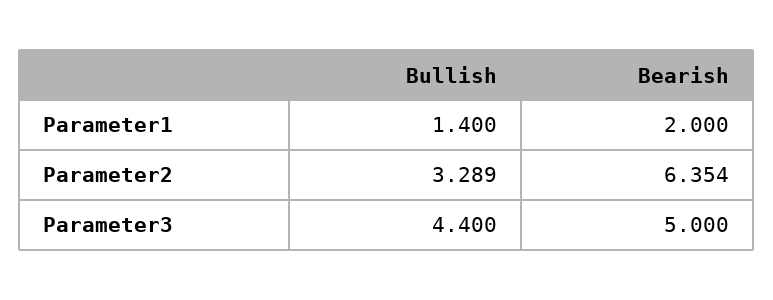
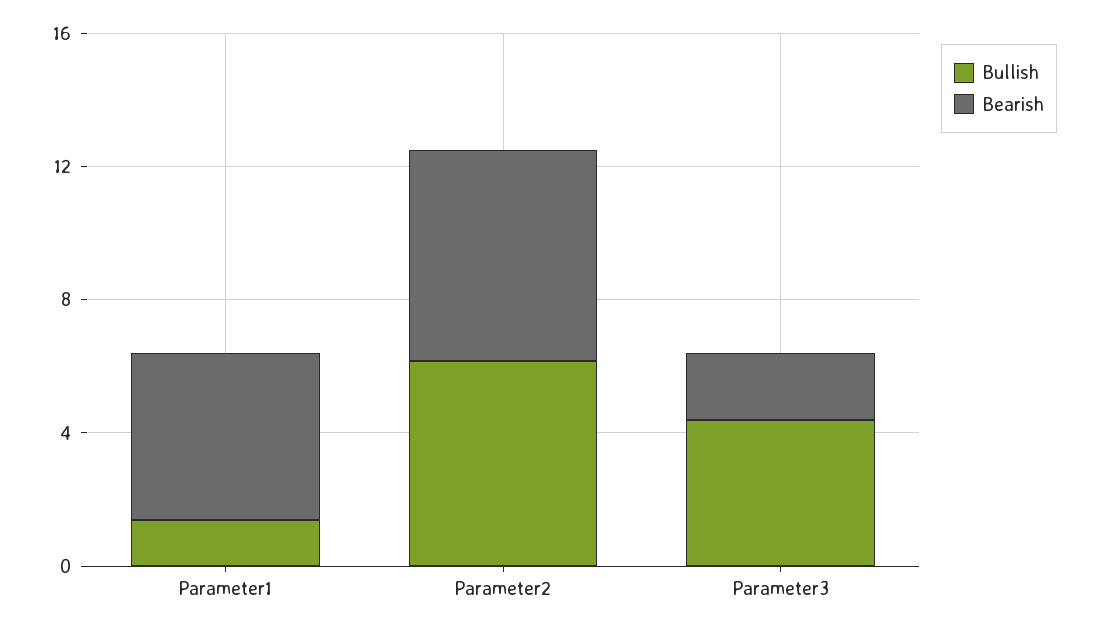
  {
    "Bullish": {
      "Parameter1": 1.4,
-     "Parameter2": 3.289,
+     "Parameter2": 6,
      "Parameter3": 4.4
    },
    "Bearish": {
-     "Parameter1": 2,
+     "Parameter1": 5,
      "Parameter2": 6.354,
-     "Parameter3": 5
+     "Parameter3": 2
    }
  }

